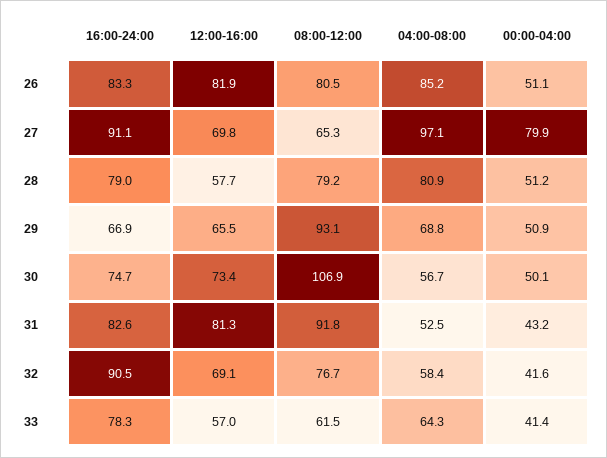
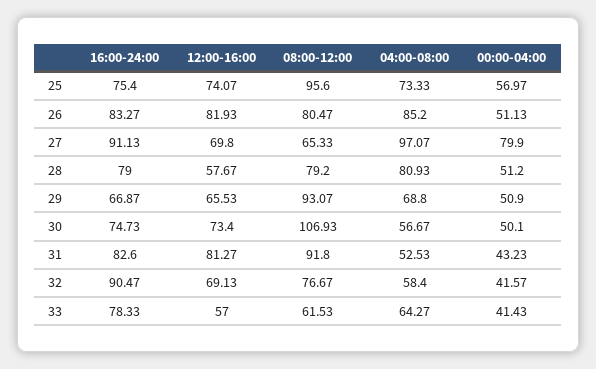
  {
    "16:00-24:00": {
      "26": 83.27,
      "27": 91.13,
      "28": 79,
      "29": 66.87,
      "30": 74.73,
      "31": 82.6,
      "32": 90.47,
-     "33": 78.33
+     "33": 78.33,
+     "25": 75.4
    },
    "12:00-16:00": {
      "26": 81.93,
      "27": 69.8,
      "28": 57.67,
      "29": 65.53,
      "30": 73.4,
      "31": 81.27,
      "32": 69.13,
-     "33": 57
+     "33": 57,
+     "25": 74.07
    },
    "08:00-12:00": {
      "26": 80.47,
      "27": 65.33,
      "28": 79.2,
      "29": 93.07,
      "30": 106.93,
      "31": 91.8,
      "32": 76.67,
-     "33": 61.53
+     "33": 61.53,
+     "25": 95.6
    },
    "04:00-08:00": {
      "26": 85.2,
      "27": 97.07,
      "28": 80.93,
      "29": 68.8,
      "30": 56.67,
      "31": 52.53,
      "32": 58.4,
-     "33": 64.27
+     "33": 64.27,
+     "25": 73.33
    },
    "00:00-04:00": {
      "26": 51.13,
      "27": 79.9,
      "28": 51.2,
      "29": 50.9,
      "30": 50.1,
      "31": 43.23,
      "32": 41.57,
-     "33": 41.43
+     "33": 41.43,
+     "25": 56.97
    }
  }

